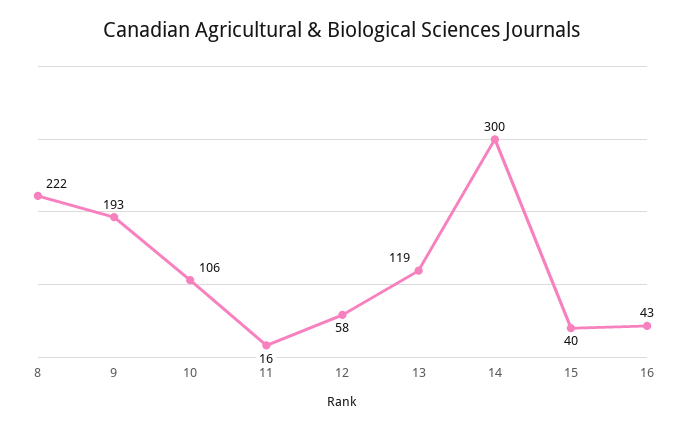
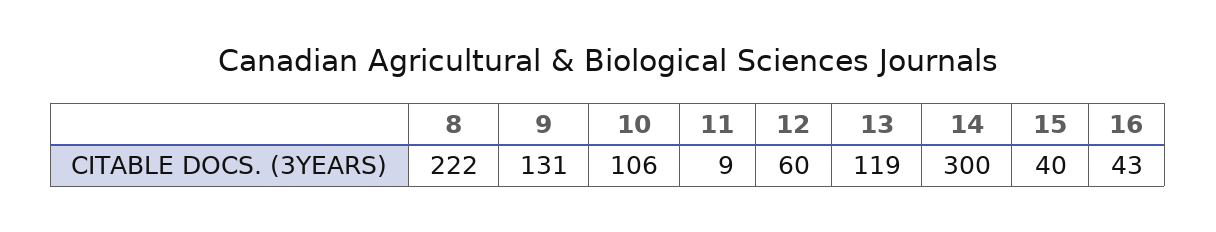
  {
    "8": 222,
-   "9": 193,
+   "9": 131,
    "10": 106,
-   "11": 16,
+   "11": 9,
-   "12": 58,
+   "12": 60,
    "13": 119,
    "14": 300,
    "15": 40,
    "16": 43
  }

